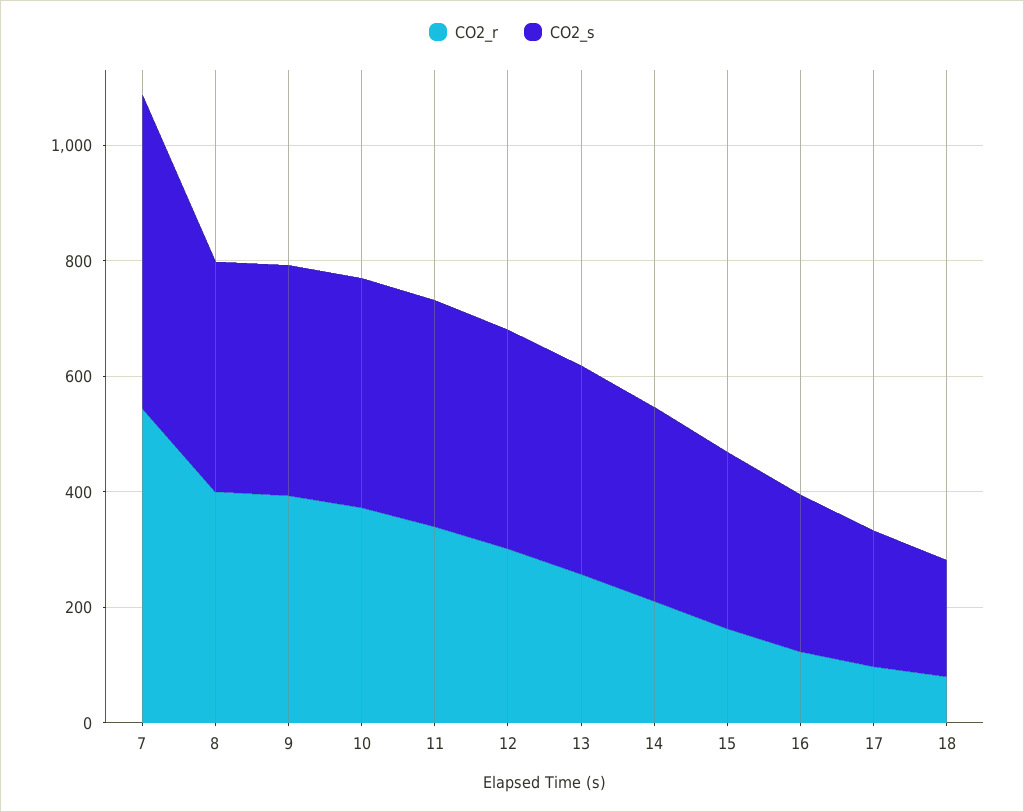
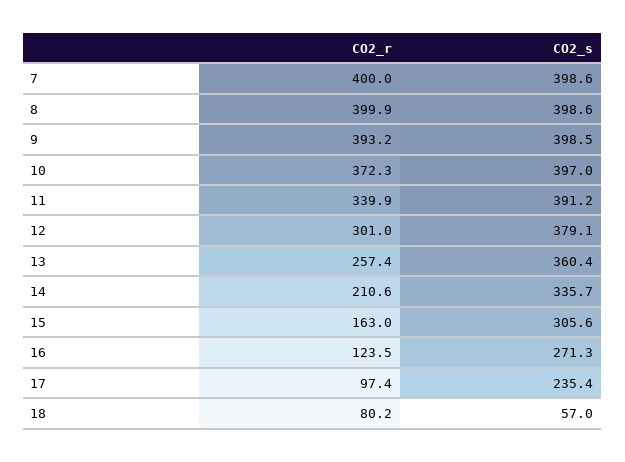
  {
    "CO2_r": {
-     "7": 550,
+     "7": 400,
      "8": 399.9,
      "9": 393.2,
      "10": 372.3,
      "11": 339.9,
      "12": 301,
      "13": 257.4,
      "14": 210.6,
      "15": 163,
      "16": 123.5,
      "17": 97.4,
      "18": 80.2
    },
    "CO2_s": {
-     "7": 550,
+     "7": 398.6,
      "8": 398.6,
      "9": 398.5,
      "10": 397,
      "11": 391.2,
      "12": 379.1,
      "13": 360.4,
      "14": 335.7,
      "15": 305.6,
      "16": 271.3,
      "17": 235.4,
-     "18": 200
+     "18": 57
    }
  }

